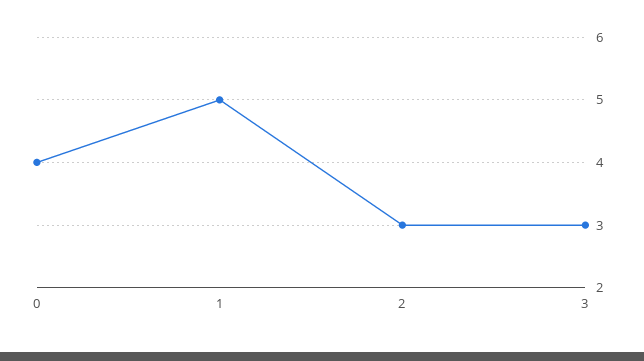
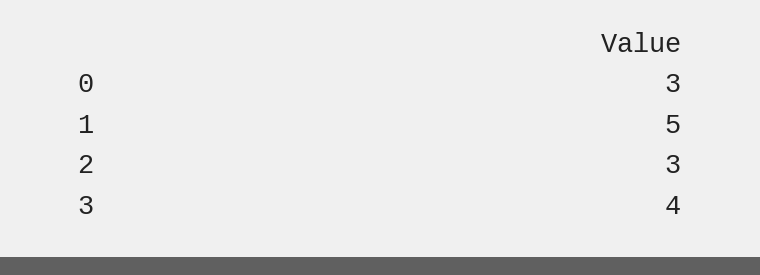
  {
-   "0": 4,
+   "0": 3,
    "1": 5,
    "2": 3,
-   "3": 3
+   "3": 4
  }

